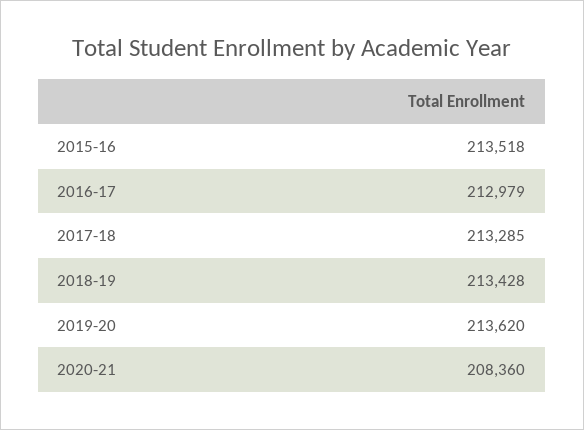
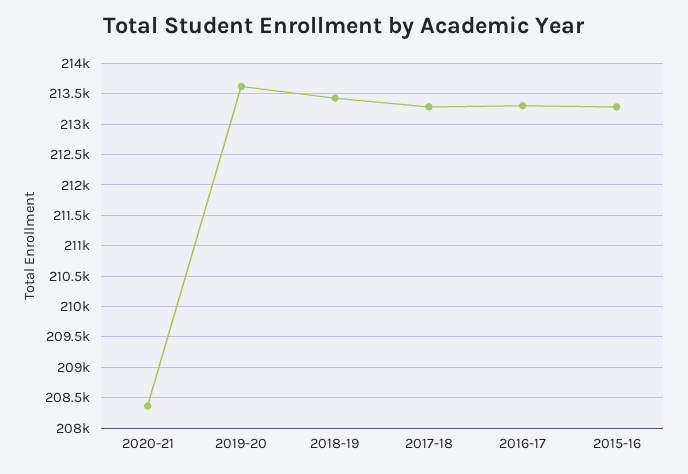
  {
-   "2015-16": 213518,
+   "2015-16": 213300,
-   "2016-17": 212979,
+   "2016-17": 213300,
    "2017-18": 213285,
    "2018-19": 213428,
    "2019-20": 213620,
    "2020-21": 208360
  }

